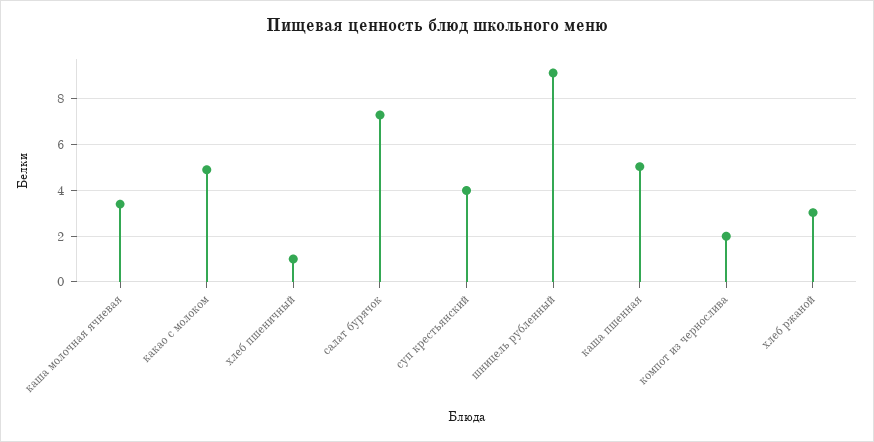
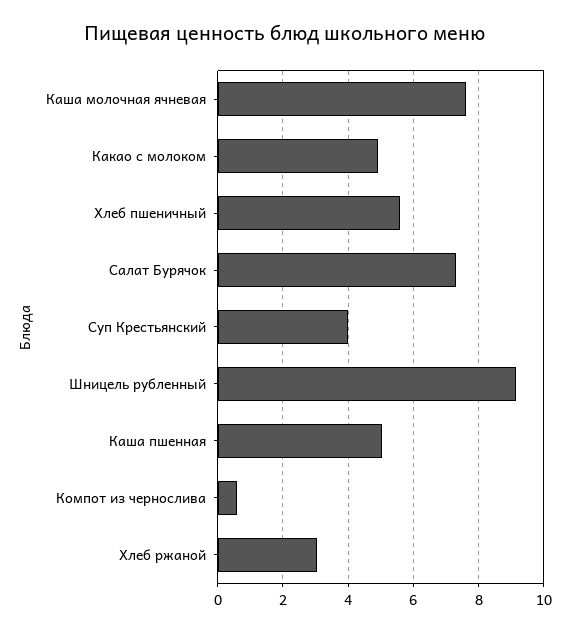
  {
-   "каша молочная ячневая": 3.5,
+   "каша молочная ячневая": 7.6,
    "какао с молоком": 5,
-   "хлеб пшеничный": 1,
+   "хлеб пшеничный": 5.6,
    "салат бурячок": 7.4,
    "суп крестьянский": 4,
    "шницель рубленный": 9.2,
    "каша пшенная": 5,
-   "компот из чернослива": 2,
+   "компот из чернослива": 0.6,
    "хлеб ржаной": 3
  }

